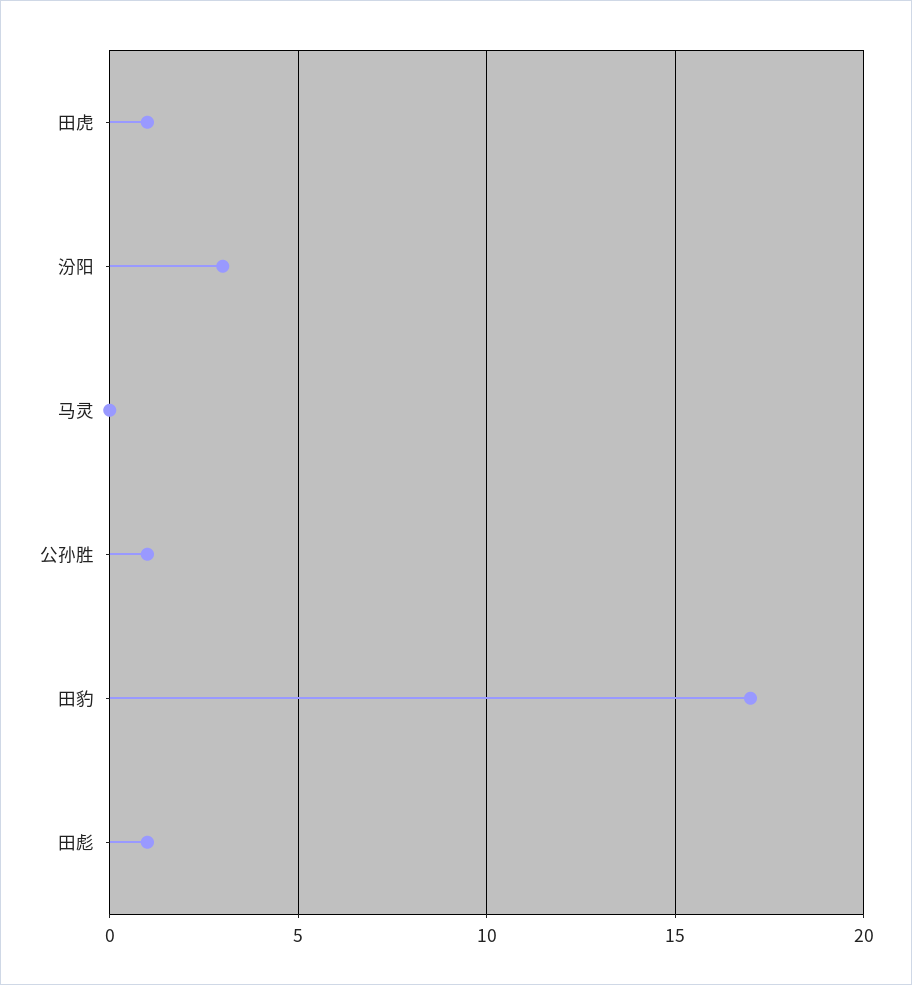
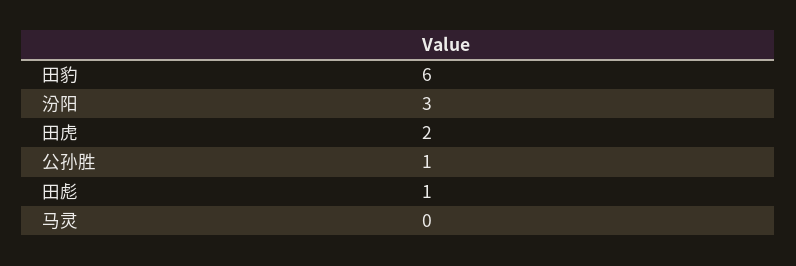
  {
-   "田虎": 1,
+   "田虎": 2,
    "汾阳": 3,
    "马灵": 0,
    "公孙胜": 1,
-   "田豹": 17,
+   "田豹": 6,
    "田彪": 1
  }

